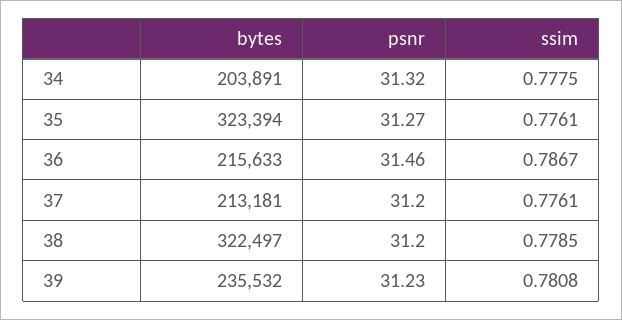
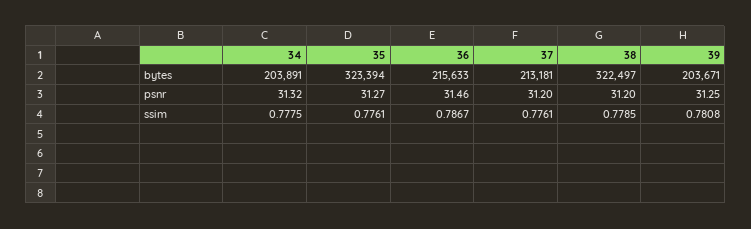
  {
    "bytes": {
      "34": 203891,
      "35": 323394,
      "36": 215633,
      "37": 213181,
      "38": 322497,
-     "39": 235532
+     "39": 203671
    },
    "psnr": {
      "34": 31.32,
      "35": 31.27,
      "36": 31.46,
      "37": 31.2,
      "38": 31.2,
-     "39": 31.23
+     "39": 31.25
    },
    "ssim": {
      "34": 0.7775,
      "35": 0.7761,
      "36": 0.7867,
      "37": 0.7761,
      "38": 0.7785,
      "39": 0.7808
    }
  }

